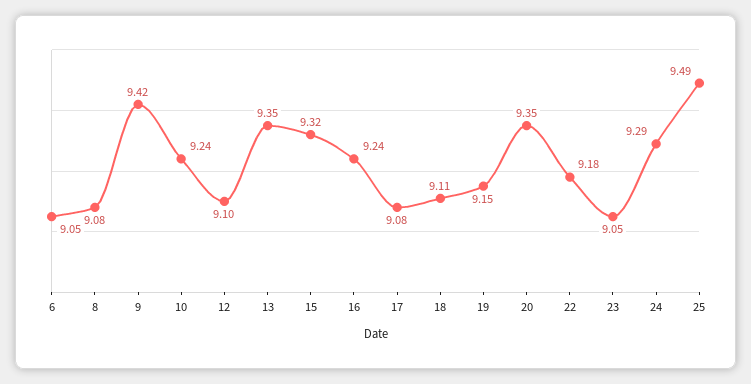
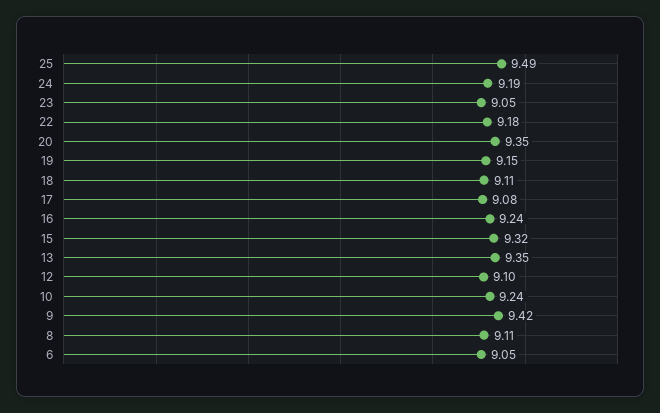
  {
    "6": 9.05,
-   "8": 9.08,
+   "8": 9.11,
    "9": 9.42,
    "10": 9.24,
    "12": 9.1,
    "13": 9.35,
    "15": 9.32,
    "16": 9.24,
    "17": 9.08,
    "18": 9.11,
    "19": 9.15,
    "20": 9.35,
    "22": 9.18,
    "23": 9.05,
-   "24": 9.29,
+   "24": 9.19,
    "25": 9.49
  }

